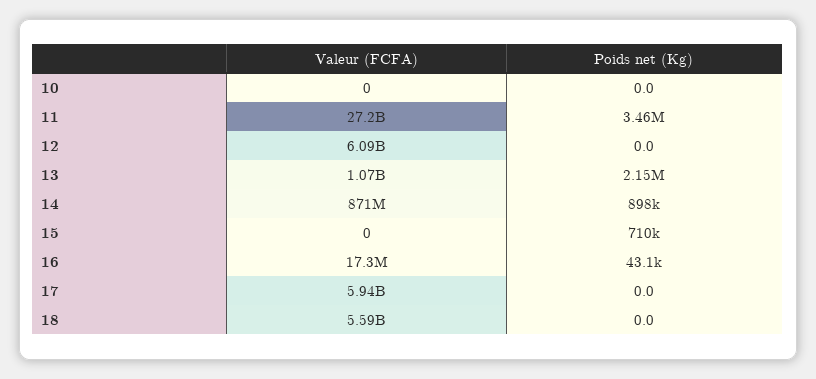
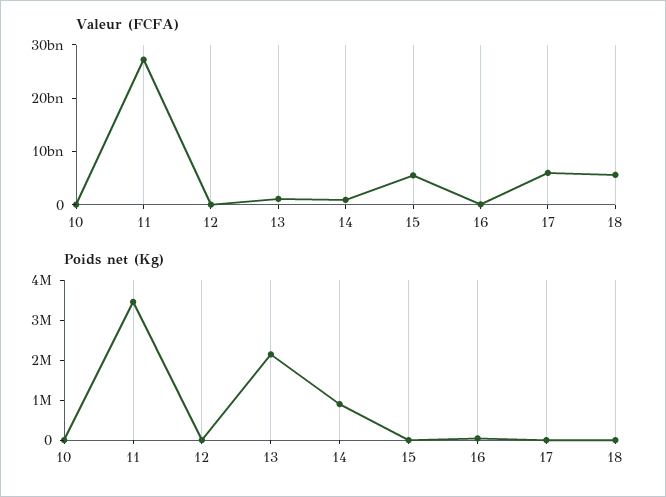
  {
    "Valeur (FCFA)": {
      "10": 0,
      "11": 27200000000,
-     "12": 6090000000,
+     "12": 0,
      "13": 1070000000,
      "14": 871000000,
-     "15": 0,
+     "15": 6000000000,
      "16": 17300000,
      "17": 5940000000,
      "18": 5590000000
    },
    "Poids net (Kg)": {
      "10": 0,
      "11": 3460000,
      "12": 0,
      "13": 2150000,
      "14": 898000,
-     "15": 710000,
+     "15": 0,
      "16": 43100,
      "17": 0,
      "18": 0
    }
  }

